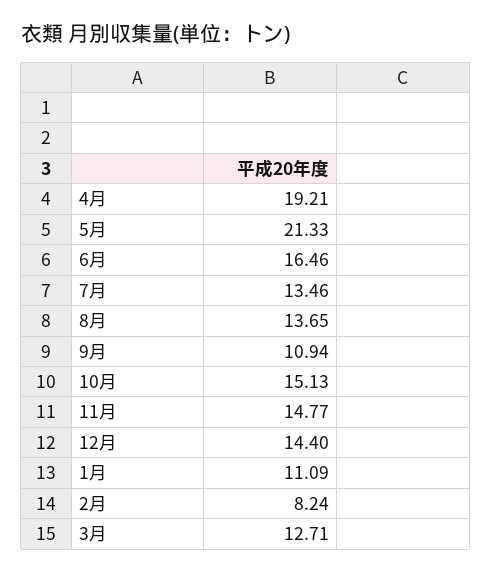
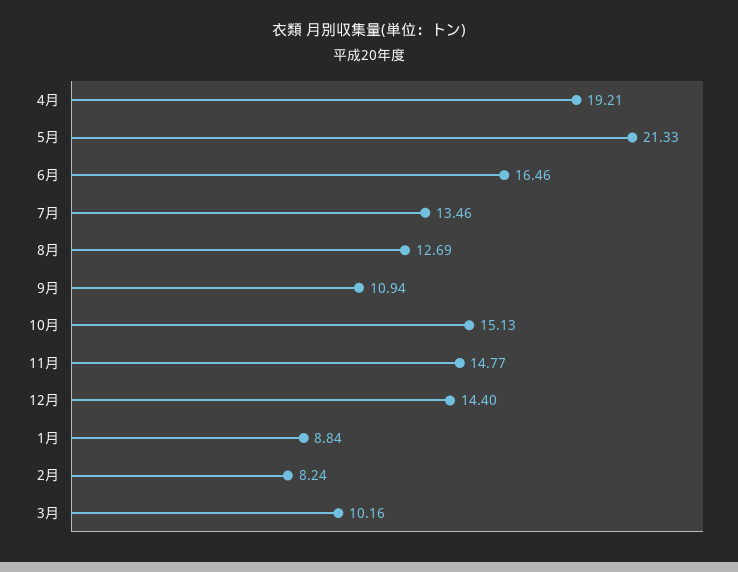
  {
    "4月": 19.21,
    "5月": 21.33,
    "6月": 16.46,
    "7月": 13.46,
-   "8月": 13.65,
+   "8月": 12.69,
    "9月": 10.94,
    "10月": 15.13,
    "11月": 14.77,
    "12月": 14.4,
-   "1月": 11.09,
+   "1月": 8.84,
    "2月": 8.24,
-   "3月": 12.71
+   "3月": 10.16
  }

